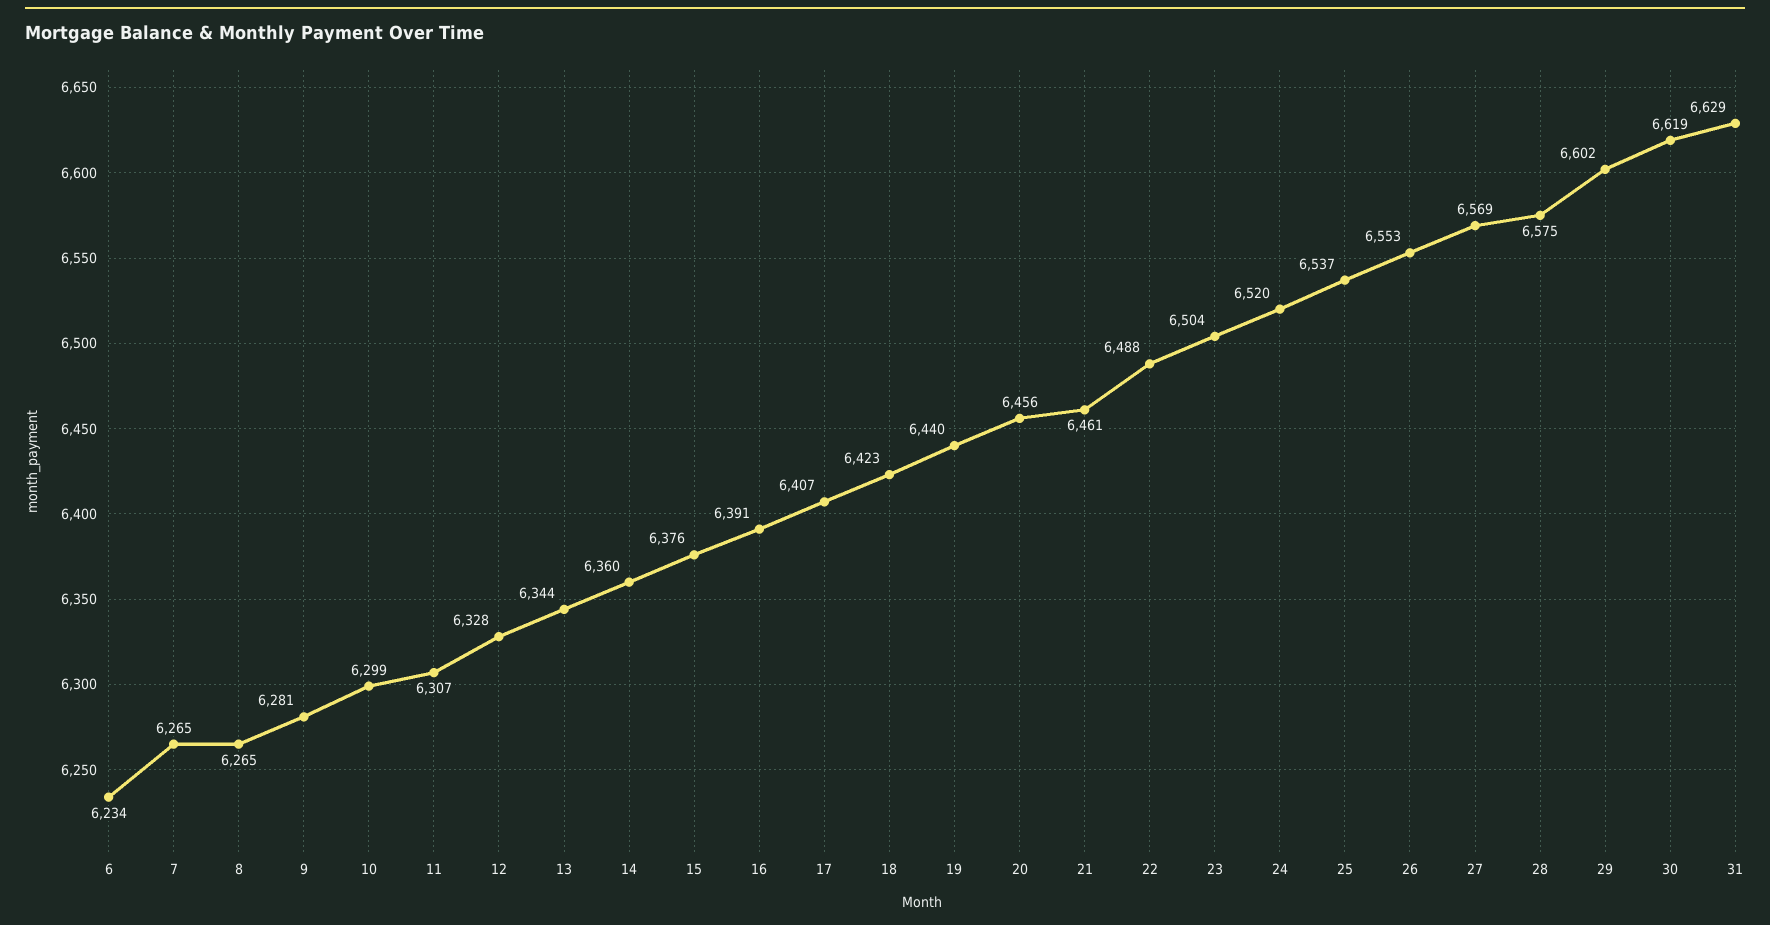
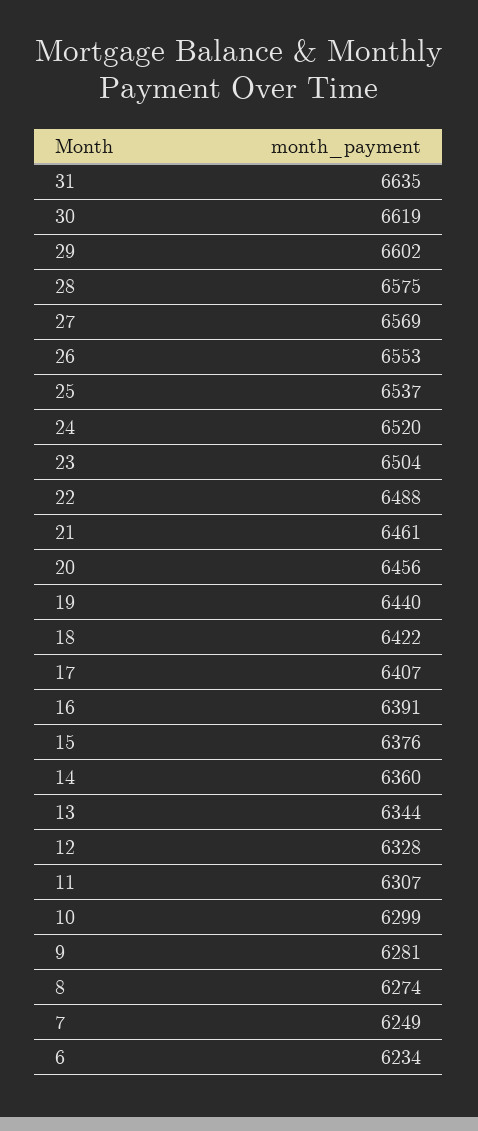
  {
    "6": 6234,
-   "7": 6265,
+   "7": 6249,
-   "8": 6265,
+   "8": 6274,
    "9": 6281,
    "10": 6299,
    "11": 6307,
    "12": 6328,
    "13": 6344,
    "14": 6360,
    "15": 6376,
    "16": 6391,
    "17": 6407,
-   "18": 6423,
+   "18": 6422,
    "19": 6440,
    "20": 6456,
    "21": 6461,
    "22": 6488,
    "23": 6504,
    "24": 6520,
    "25": 6537,
    "26": 6553,
    "27": 6569,
    "28": 6575,
    "29": 6602,
    "30": 6619,
-   "31": 6629
+   "31": 6635
  }

